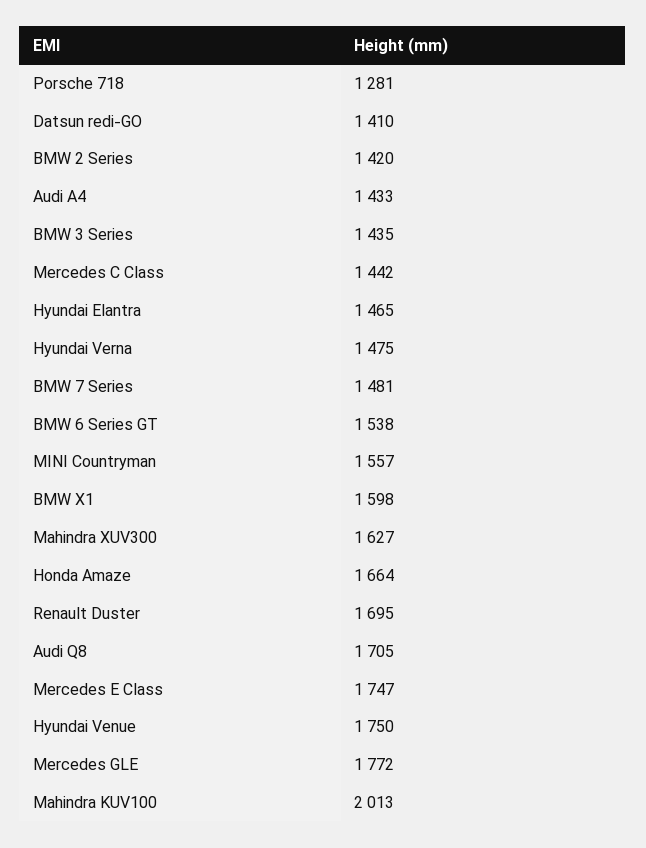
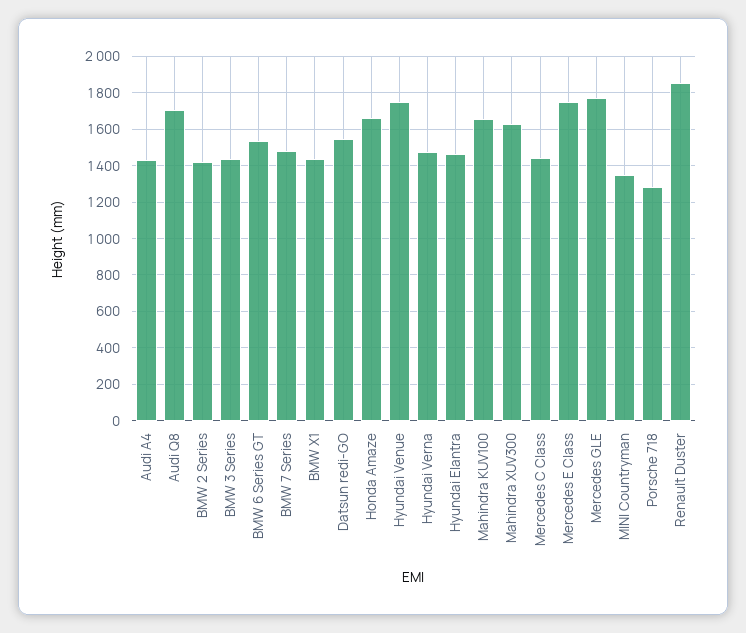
  {
    "Porsche 718": 1281,
-   "Datsun redi-GO": 1410,
+   "Datsun redi-GO": 1550,
    "BMW 2 Series": 1420,
    "Audi A4": 1433,
    "BMW 3 Series": 1435,
    "Mercedes C Class": 1442,
    "Hyundai Elantra": 1465,
    "Hyundai Verna": 1475,
    "BMW 7 Series": 1481,
    "BMW 6 Series GT": 1538,
-   "MINI Countryman": 1557,
+   "MINI Countryman": 1350,
-   "BMW X1": 1598,
+   "BMW X1": 1450,
    "Mahindra XUV300": 1627,
    "Honda Amaze": 1664,
-   "Renault Duster": 1695,
+   "Renault Duster": 1850,
    "Audi Q8": 1705,
    "Mercedes E Class": 1747,
    "Hyundai Venue": 1750,
    "Mercedes GLE": 1772,
-   "Mahindra KUV100": 2013
+   "Mahindra KUV100": 1650
  }

